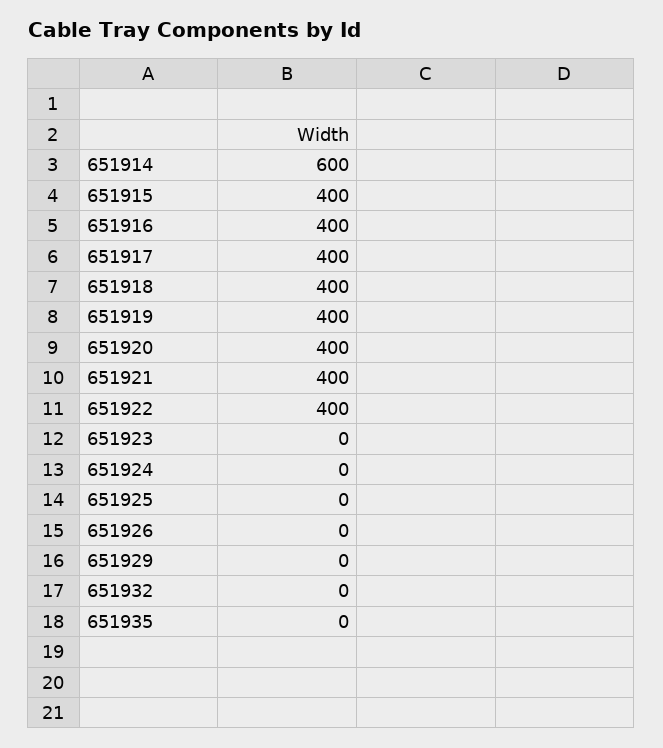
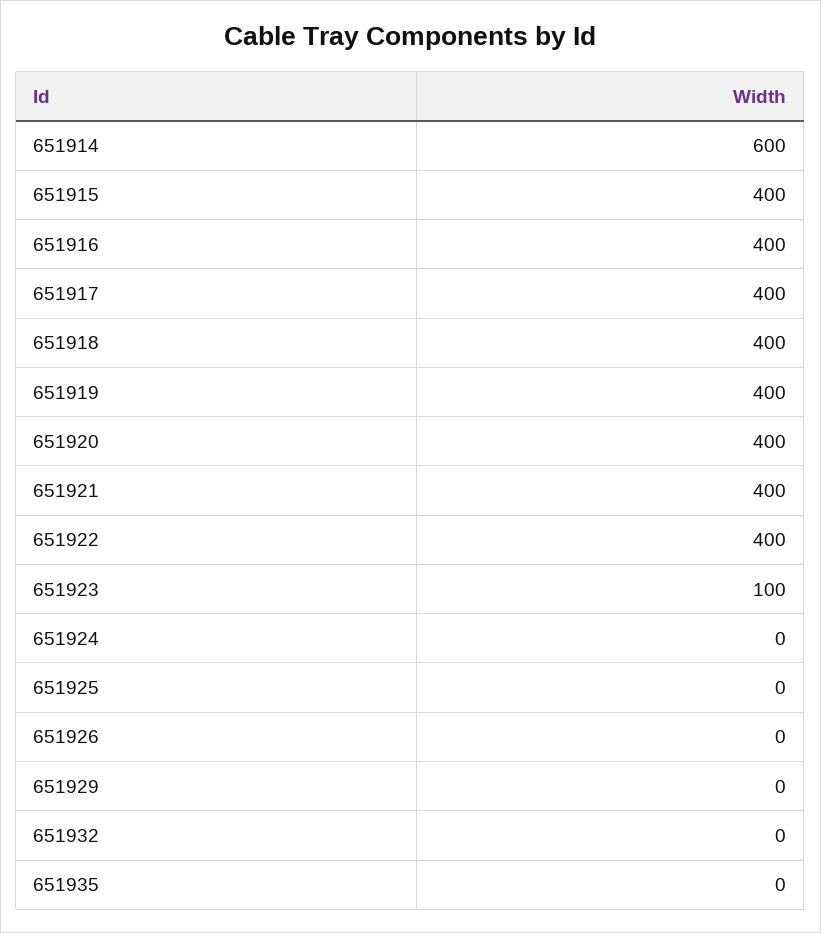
  {
    "651914": 600,
    "651915": 400,
    "651916": 400,
    "651917": 400,
    "651918": 400,
    "651919": 400,
    "651920": 400,
    "651921": 400,
    "651922": 400,
-   "651923": 0,
+   "651923": 100,
    "651924": 0,
    "651925": 0,
    "651926": 0,
    "651929": 0,
    "651932": 0,
    "651935": 0
  }

